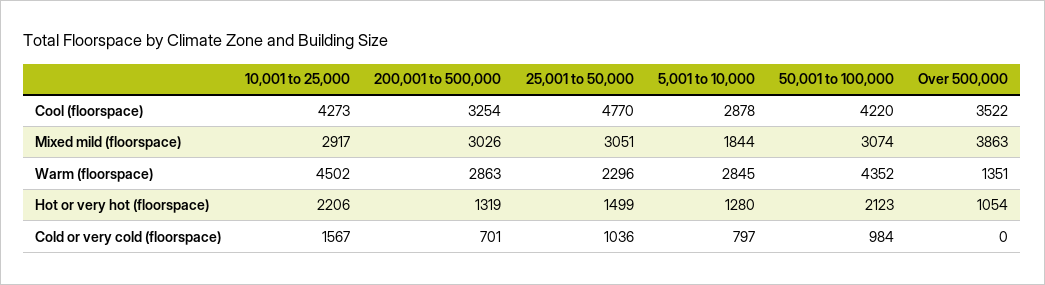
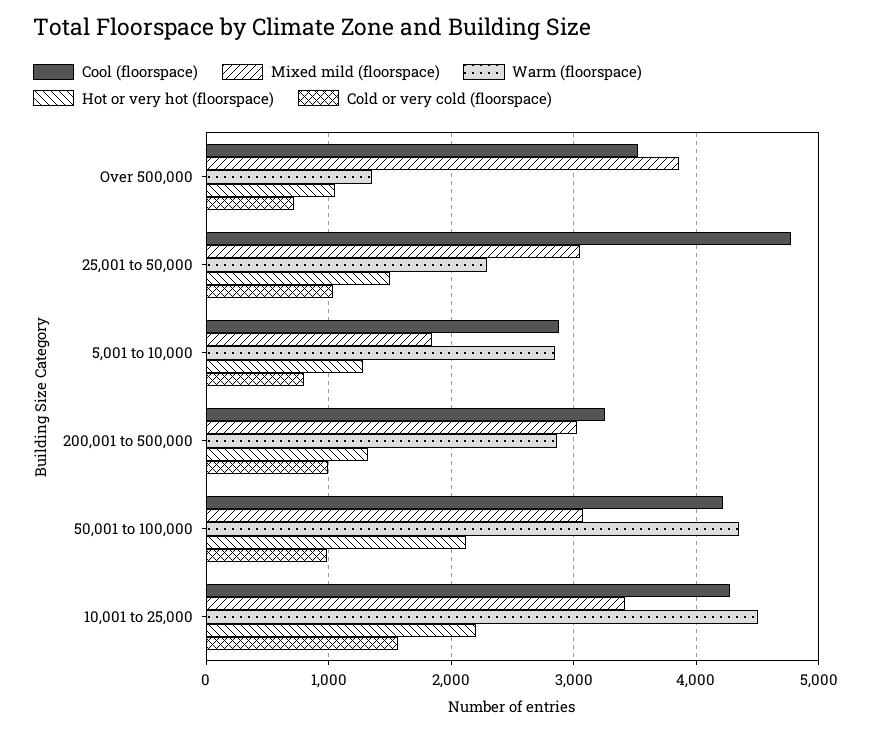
  {
    "Cool (floorspace)": {
      "10,001 to 25,000": 4273,
      "200,001 to 500,000": 3254,
      "25,001 to 50,000": 4770,
      "5,001 to 10,000": 2878,
      "50,001 to 100,000": 4220,
      "Over 500,000": 3522
    },
    "Mixed mild (floorspace)": {
-     "10,001 to 25,000": 2917,
+     "10,001 to 25,000": 3400,
      "200,001 to 500,000": 3026,
      "25,001 to 50,000": 3051,
      "5,001 to 10,000": 1844,
      "50,001 to 100,000": 3074,
      "Over 500,000": 3863
    },
    "Warm (floorspace)": {
      "10,001 to 25,000": 4502,
      "200,001 to 500,000": 2863,
      "25,001 to 50,000": 2296,
      "5,001 to 10,000": 2845,
      "50,001 to 100,000": 4352,
      "Over 500,000": 1351
    },
    "Hot or very hot (floorspace)": {
      "10,001 to 25,000": 2206,
      "200,001 to 500,000": 1319,
      "25,001 to 50,000": 1499,
      "5,001 to 10,000": 1280,
      "50,001 to 100,000": 2123,
      "Over 500,000": 1054
    },
    "Cold or very cold (floorspace)": {
      "10,001 to 25,000": 1567,
-     "200,001 to 500,000": 701,
+     "200,001 to 500,000": 1000,
      "25,001 to 50,000": 1036,
      "5,001 to 10,000": 797,
      "50,001 to 100,000": 984,
-     "Over 500,000": 0
+     "Over 500,000": 700
    }
  }

